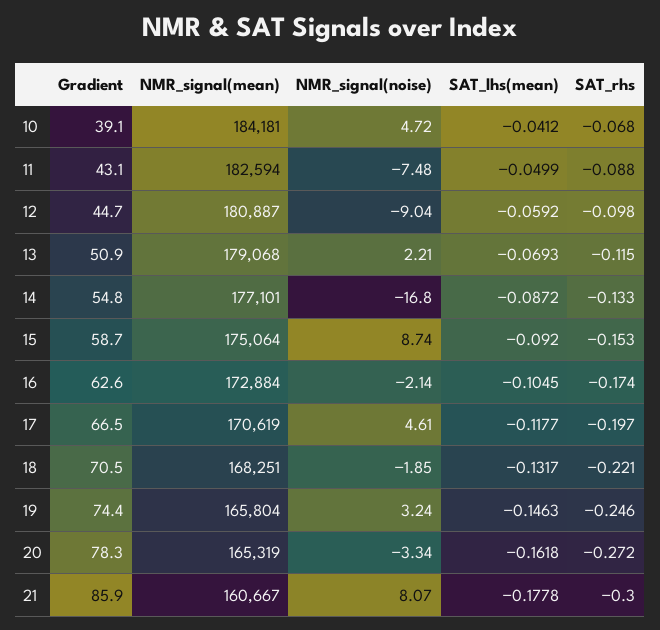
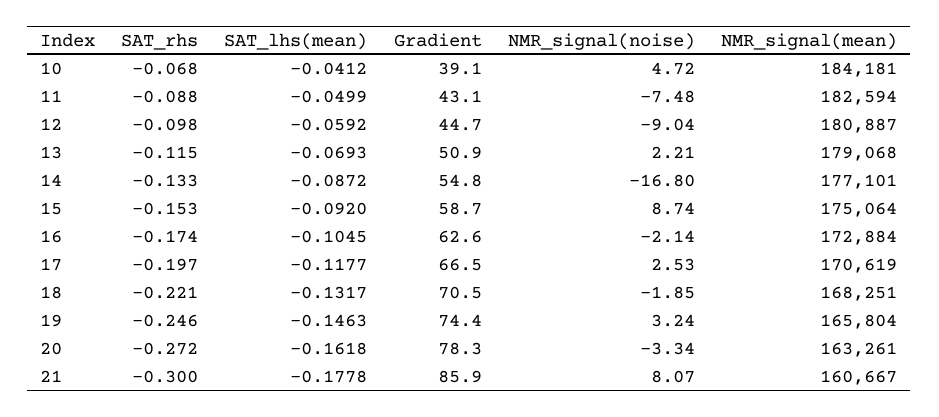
  {
    "Gradient": {
      "10": 39.1,
      "11": 43.1,
      "12": 44.7,
      "13": 50.9,
      "14": 54.8,
      "15": 58.7,
      "16": 62.6,
      "17": 66.5,
      "18": 70.5,
      "19": 74.4,
      "20": 78.3,
      "21": 85.9
    },
    "NMR_signal(mean)": {
      "10": 184181,
      "11": 182594,
      "12": 180887,
      "13": 179068,
      "14": 177101,
      "15": 175064,
      "16": 172884,
      "17": 170619,
      "18": 168251,
      "19": 165804,
-     "20": 165319,
+     "20": 163261,
      "21": 160667
    },
    "NMR_signal(noise)": {
      "10": 4.72,
      "11": -7.48,
      "12": -9.04,
      "13": 2.21,
      "14": -16.8,
      "15": 8.74,
      "16": -2.14,
-     "17": 4.61,
+     "17": 2.53,
      "18": -1.85,
      "19": 3.24,
      "20": -3.34,
      "21": 8.07
    },
    "SAT_lhs(mean)": {
      "10": -0.0412,
      "11": -0.0499,
      "12": -0.0592,
      "13": -0.0693,
      "14": -0.0872,
      "15": -0.092,
      "16": -0.1045,
      "17": -0.1177,
      "18": -0.1317,
      "19": -0.1463,
      "20": -0.1618,
      "21": -0.1778
    },
    "SAT_rhs": {
      "10": -0.068,
      "11": -0.088,
      "12": -0.098,
      "13": -0.115,
      "14": -0.133,
      "15": -0.153,
      "16": -0.174,
      "17": -0.197,
      "18": -0.221,
      "19": -0.246,
      "20": -0.272,
      "21": -0.3
    }
  }

